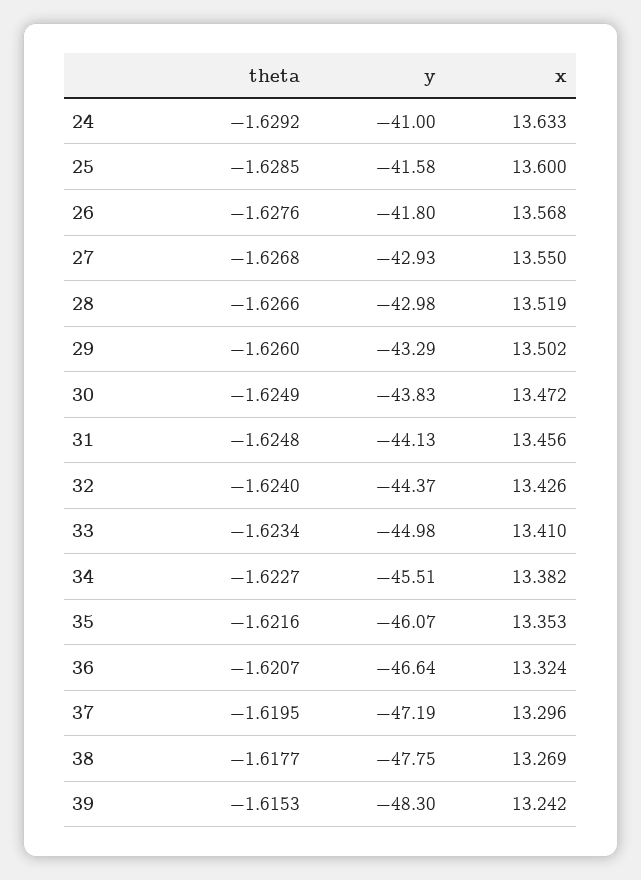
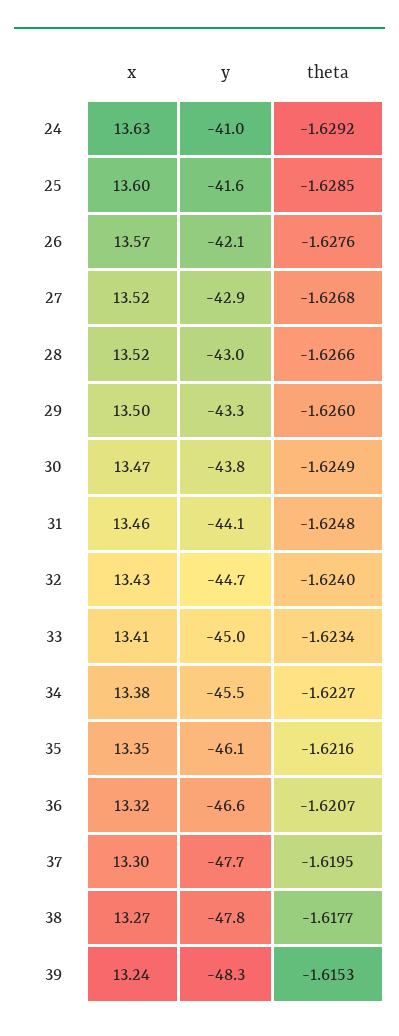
  {
    "theta": {
      "24": -1.6292,
      "25": -1.6285,
      "26": -1.6276,
      "27": -1.6268,
      "28": -1.6266,
      "29": -1.626,
      "30": -1.6249,
      "31": -1.6248,
      "32": -1.624,
      "33": -1.6234,
      "34": -1.6227,
      "35": -1.6216,
      "36": -1.6207,
      "37": -1.6195,
      "38": -1.6177,
      "39": -1.6153
    },
    "y": {
      "24": -41,
      "25": -41.58,
-     "26": -41.8,
+     "26": -42.1,
      "27": -42.93,
      "28": -42.98,
      "29": -43.29,
      "30": -43.83,
      "31": -44.13,
-     "32": -44.37,
+     "32": -44.7,
      "33": -44.98,
      "34": -45.51,
      "35": -46.07,
      "36": -46.64,
-     "37": -47.19,
+     "37": -47.7,
      "38": -47.75,
      "39": -48.3
    },
    "x": {
      "24": 13.633,
      "25": 13.6,
      "26": 13.568,
-     "27": 13.55,
+     "27": 13.52,
      "28": 13.519,
      "29": 13.502,
      "30": 13.472,
      "31": 13.456,
      "32": 13.426,
      "33": 13.41,
      "34": 13.382,
      "35": 13.353,
      "36": 13.324,
      "37": 13.296,
      "38": 13.269,
      "39": 13.242
    }
  }

